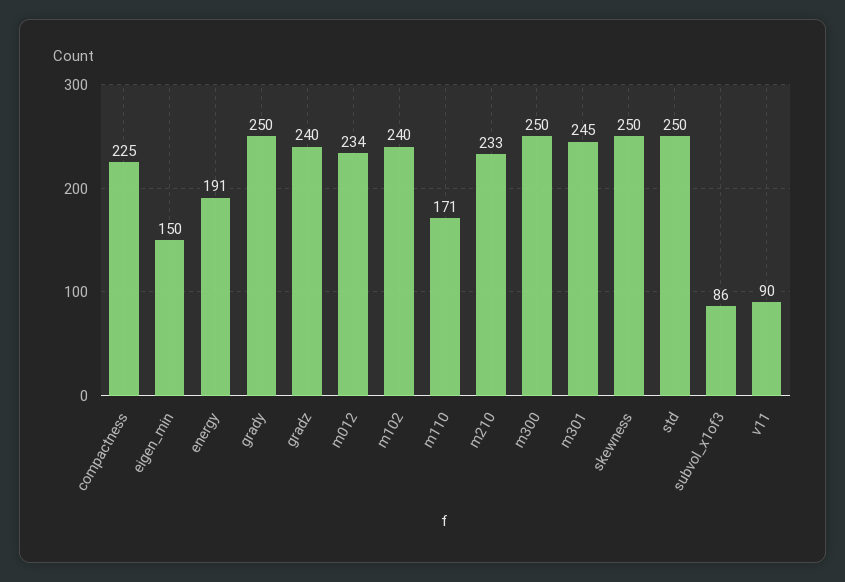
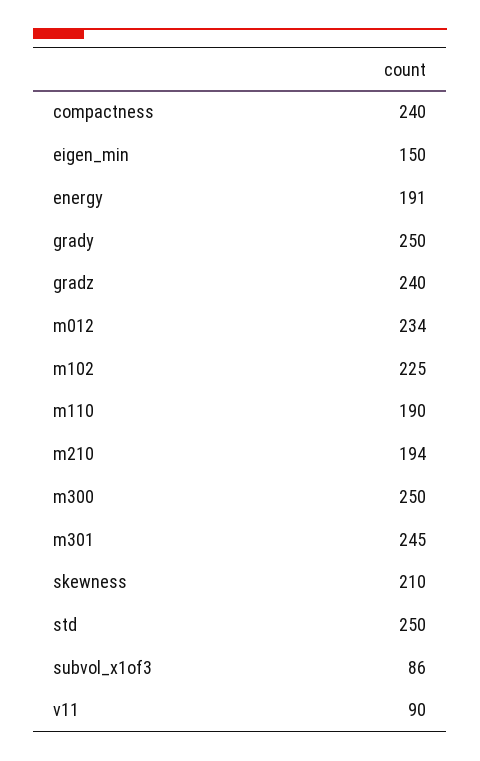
  {
-   "compactness": 225,
+   "compactness": 240,
    "eigen_min": 150,
    "energy": 191,
    "grady": 250,
    "gradz": 240,
    "m012": 234,
-   "m102": 240,
+   "m102": 225,
-   "m110": 171,
+   "m110": 190,
-   "m210": 233,
+   "m210": 194,
    "m300": 250,
    "m301": 245,
-   "skewness": 250,
+   "skewness": 210,
    "std": 250,
    "subvol_x1of3": 86,
    "v11": 90
  }

